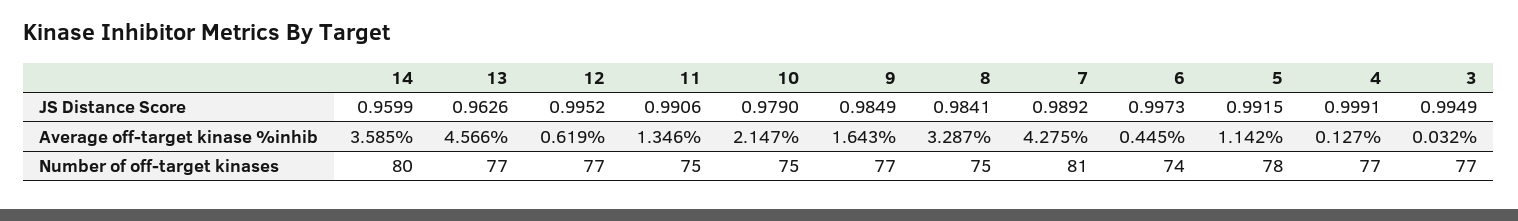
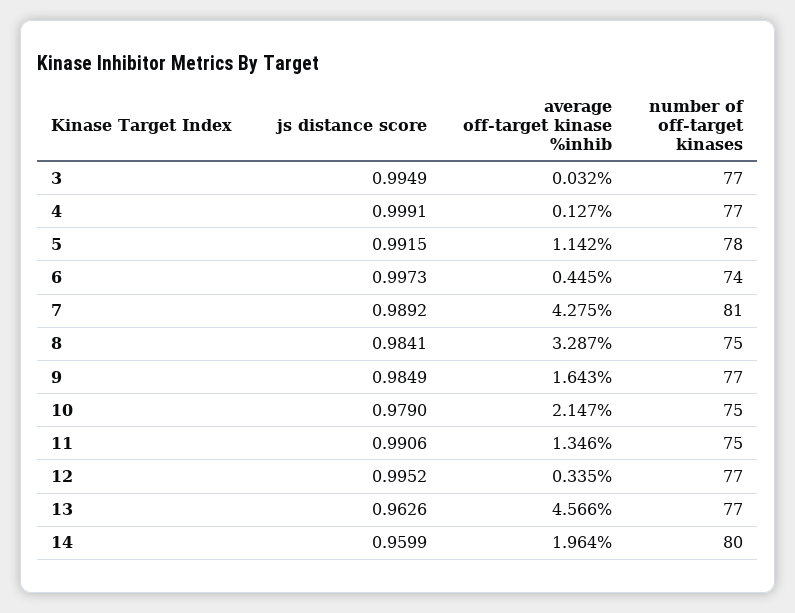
  {
    "14": {
      "JS Distance Score": 0.9599,
-     "Average off-target kinase %inhib": 3.585,
+     "Average off-target kinase %inhib": 1.964,
      "Number of off-target kinases": 80
    },
    "13": {
      "JS Distance Score": 0.9626,
      "Average off-target kinase %inhib": 4.566,
      "Number of off-target kinases": 77
    },
    "12": {
      "JS Distance Score": 0.9952,
-     "Average off-target kinase %inhib": 0.619,
+     "Average off-target kinase %inhib": 0.335,
      "Number of off-target kinases": 77
    },
    "11": {
      "JS Distance Score": 0.9906,
      "Average off-target kinase %inhib": 1.346,
      "Number of off-target kinases": 75
    },
    "10": {
      "JS Distance Score": 0.979,
      "Average off-target kinase %inhib": 2.147,
      "Number of off-target kinases": 75
    },
    "9": {
      "JS Distance Score": 0.9849,
      "Average off-target kinase %inhib": 1.643,
      "Number of off-target kinases": 77
    },
    "8": {
      "JS Distance Score": 0.9841,
      "Average off-target kinase %inhib": 3.287,
      "Number of off-target kinases": 75
    },
    "7": {
      "JS Distance Score": 0.9892,
      "Average off-target kinase %inhib": 4.275,
      "Number of off-target kinases": 81
    },
    "6": {
      "JS Distance Score": 0.9973,
      "Average off-target kinase %inhib": 0.445,
      "Number of off-target kinases": 74
    },
    "5": {
      "JS Distance Score": 0.9915,
      "Average off-target kinase %inhib": 1.142,
      "Number of off-target kinases": 78
    },
    "4": {
      "JS Distance Score": 0.9991,
      "Average off-target kinase %inhib": 0.127,
      "Number of off-target kinases": 77
    },
    "3": {
      "JS Distance Score": 0.9949,
      "Average off-target kinase %inhib": 0.032,
      "Number of off-target kinases": 77
    }
  }

